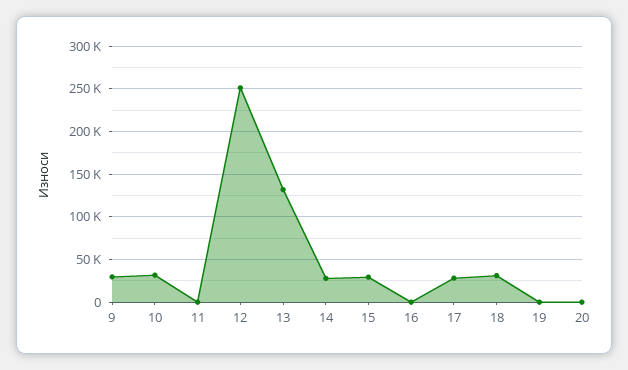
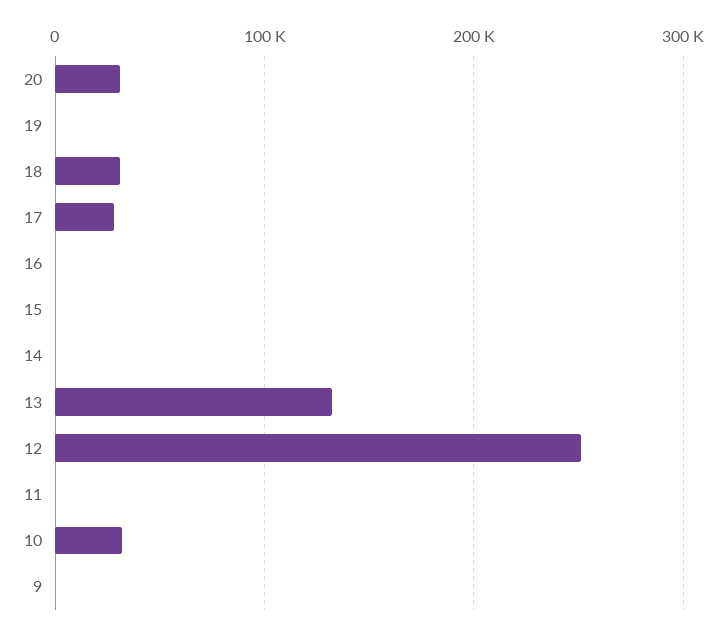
  {
-   "9": 30000,
+   "9": 0,
    "10": 30000,
    "11": 0,
    "12": 250000,
    "13": 130000,
-   "14": 30000,
+   "14": 0,
-   "15": 30000,
+   "15": 0,
    "16": 0,
    "17": 30000,
    "18": 30000,
    "19": 0,
-   "20": 0
+   "20": 30000
  }

